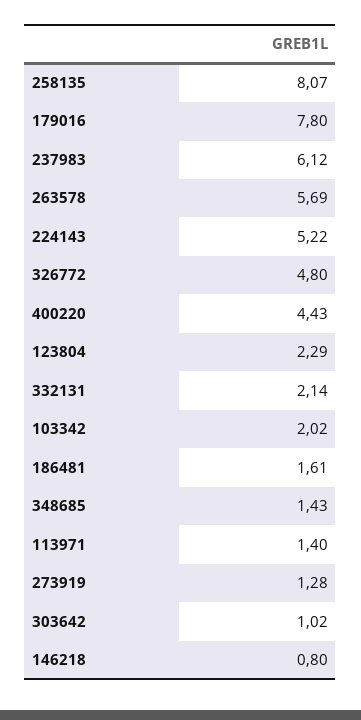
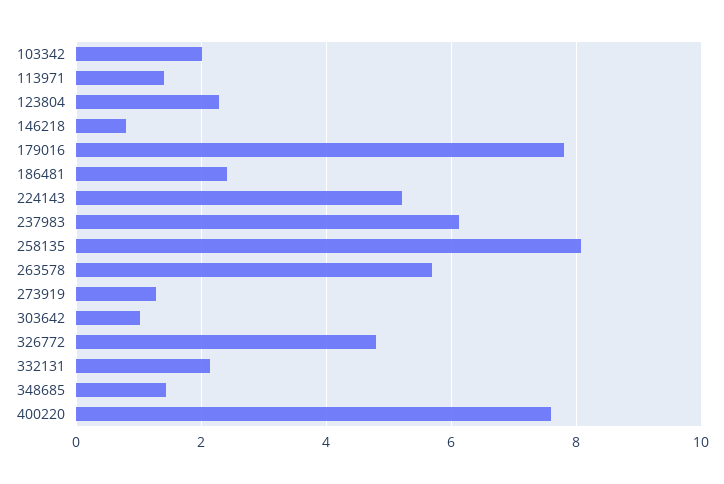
  {
    "258135": 8.07,
    "179016": 7.8,
    "237983": 6.12,
    "263578": 5.69,
    "224143": 5.22,
    "326772": 4.8,
-   "400220": 4.43,
+   "400220": 7.6,
    "123804": 2.29,
    "332131": 2.14,
    "103342": 2.02,
-   "186481": 1.61,
+   "186481": 2.4,
    "348685": 1.43,
    "113971": 1.4,
    "273919": 1.28,
    "303642": 1.02,
    "146218": 0.8
  }

